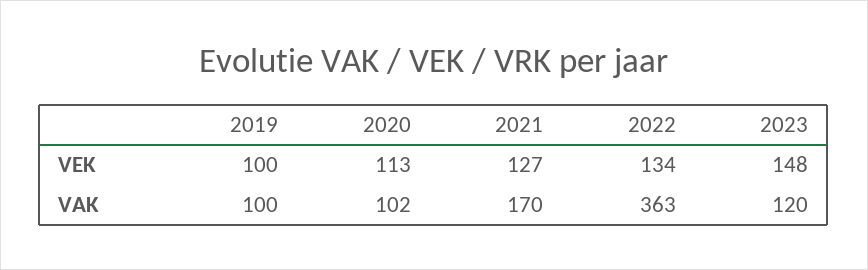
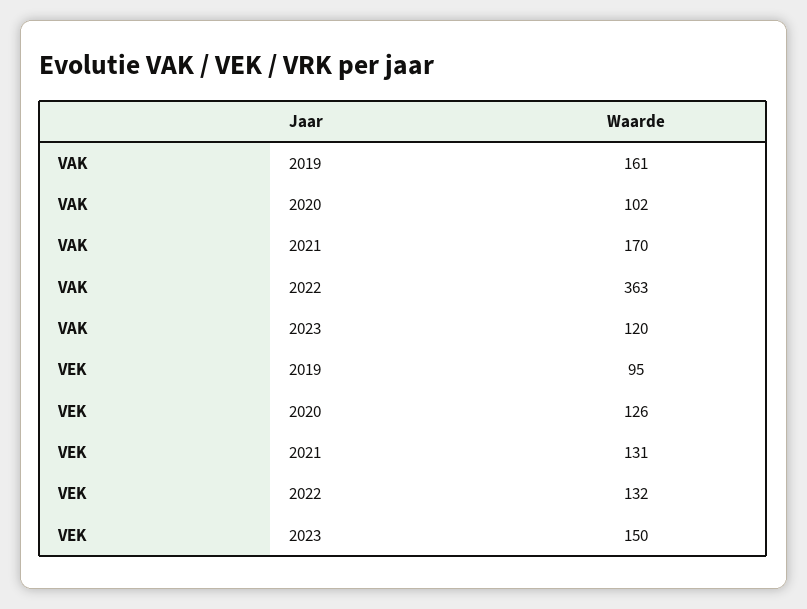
  {
    "2019": {
-     "VEK": 100,
+     "VEK": 95,
-     "VAK": 100
+     "VAK": 161
    },
    "2020": {
-     "VEK": 113,
+     "VEK": 126,
      "VAK": 102
    },
    "2021": {
-     "VEK": 127,
+     "VEK": 131,
      "VAK": 170
    },
    "2022": {
-     "VEK": 134,
+     "VEK": 132,
      "VAK": 363
    },
    "2023": {
-     "VEK": 148,
+     "VEK": 150,
      "VAK": 120
    }
  }

